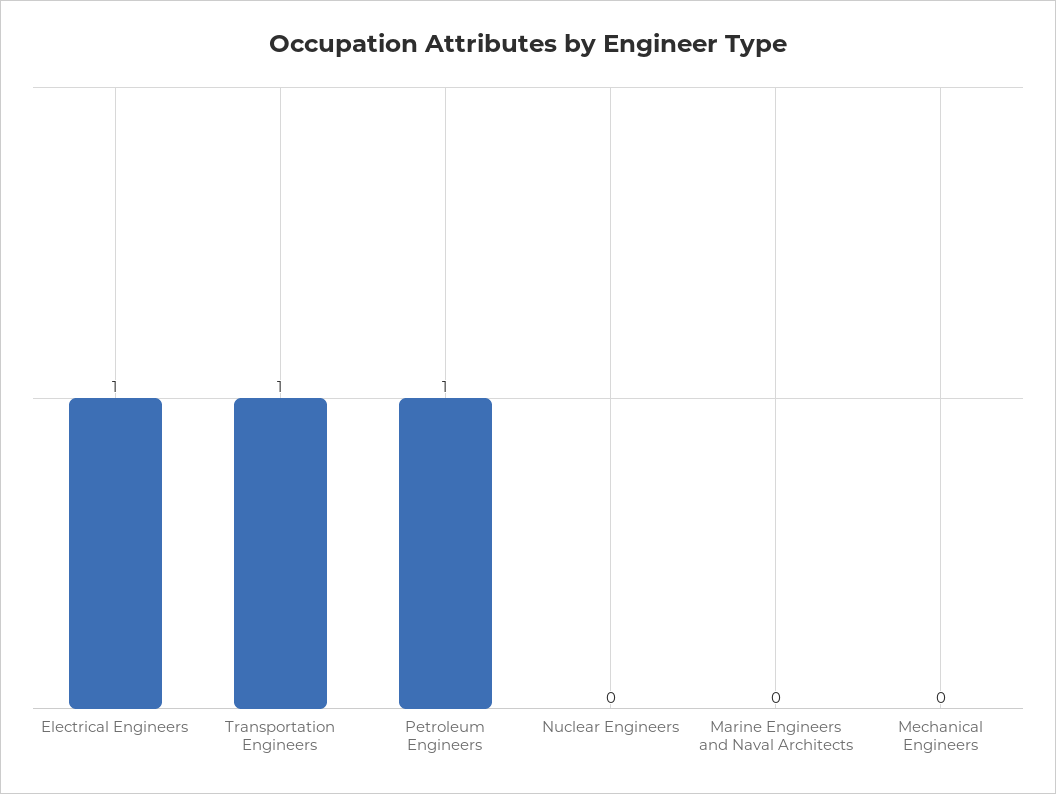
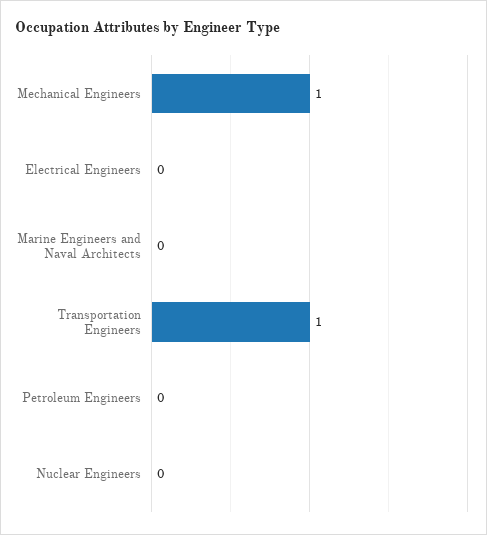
  {
-   "Electrical Engineers": 1,
+   "Electrical Engineers": 0,
    "Transportation Engineers": 1,
-   "Petroleum Engineers": 1,
+   "Petroleum Engineers": 0,
    "Nuclear Engineers": 0,
    "Marine Engineers and Naval Architects": 0,
-   "Mechanical Engineers": 0
+   "Mechanical Engineers": 1
  }

